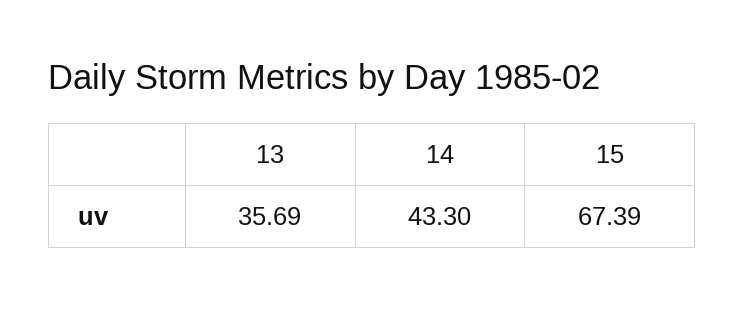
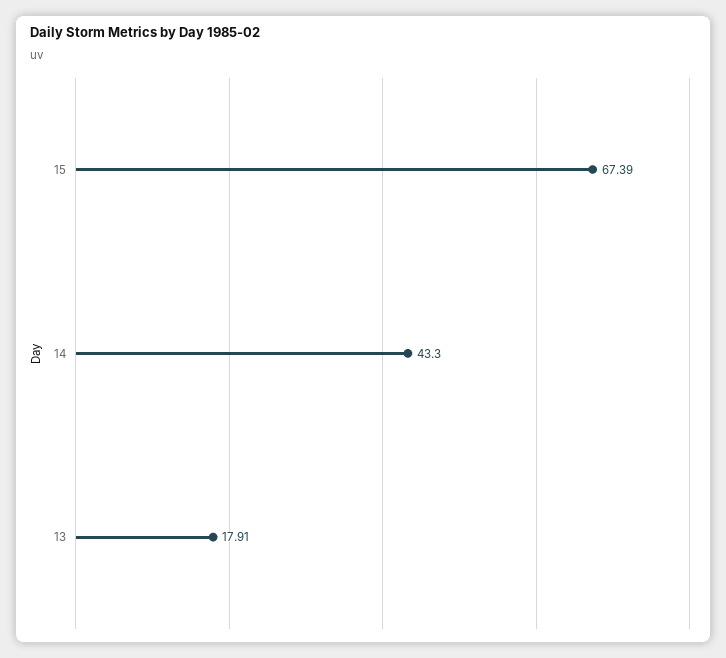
  {
-   "13": 35.69,
+   "13": 17.91,
    "14": 43.3,
    "15": 67.39
  }

